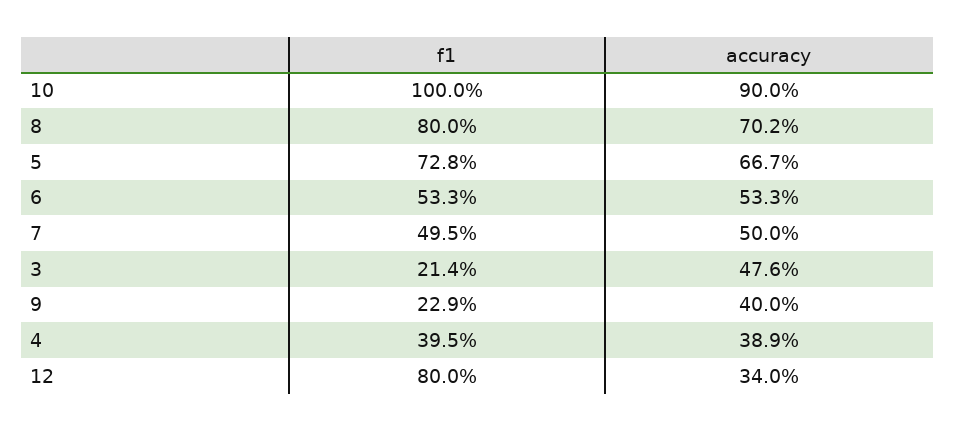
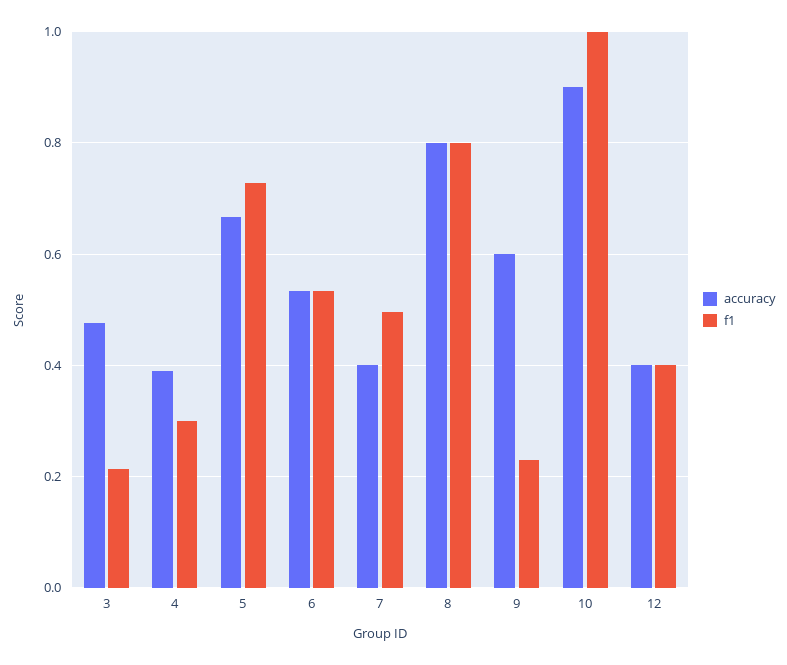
  {
    "f1": {
      "10": 1,
      "8": 0.8,
      "5": 0.728,
      "6": 0.533,
      "7": 0.495,
      "3": 0.214,
      "9": 0.229,
-     "4": 0.395,
+     "4": 0.3,
-     "12": 0.8
+     "12": 0.4
    },
    "accuracy": {
      "10": 0.9,
-     "8": 0.702,
+     "8": 0.8,
      "5": 0.667,
      "6": 0.533,
-     "7": 0.5,
+     "7": 0.4,
      "3": 0.476,
-     "9": 0.4,
+     "9": 0.6,
      "4": 0.389,
-     "12": 0.34
+     "12": 0.4
    }
  }

